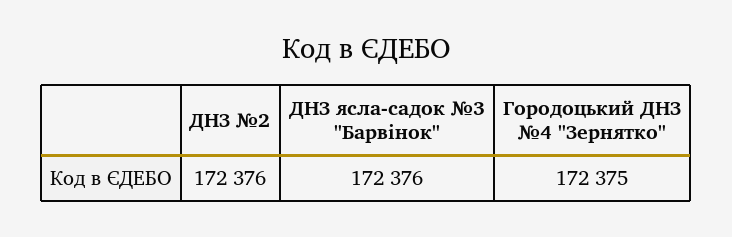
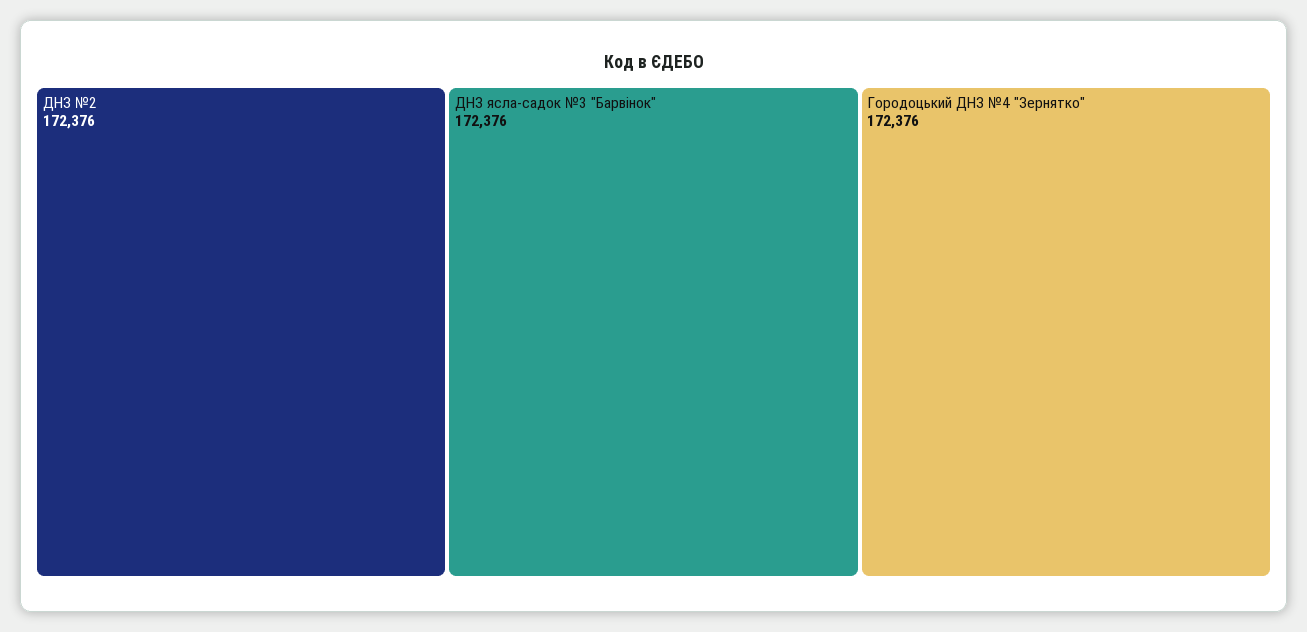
  {
    "ДНЗ №2": 172376,
    "ДНЗ ясла-садок №3 \"Барвінок\"": 172376,
-   "Городоцький ДНЗ №4 \"Зернятко\"": 172375
+   "Городоцький ДНЗ №4 \"Зернятко\"": 172376
  }

